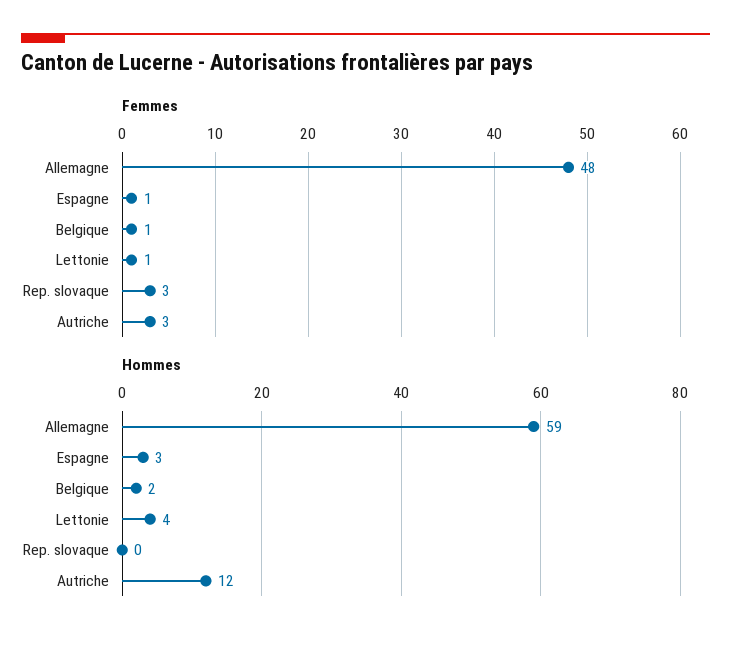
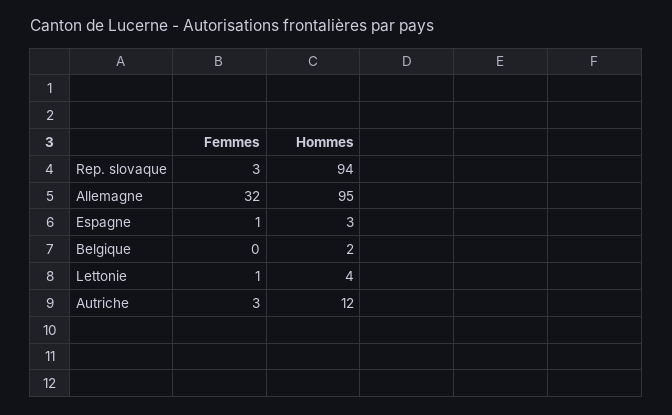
  {
    "Femmes": {
-     "Allemagne": 48,
+     "Allemagne": 32,
      "Espagne": 1,
-     "Belgique": 1,
+     "Belgique": 0,
      "Lettonie": 1,
      "Rep. slovaque": 3,
      "Autriche": 3
    },
    "Hommes": {
-     "Allemagne": 59,
+     "Allemagne": 95,
      "Espagne": 3,
      "Belgique": 2,
      "Lettonie": 4,
-     "Rep. slovaque": 0,
+     "Rep. slovaque": 94,
      "Autriche": 12
    }
  }

